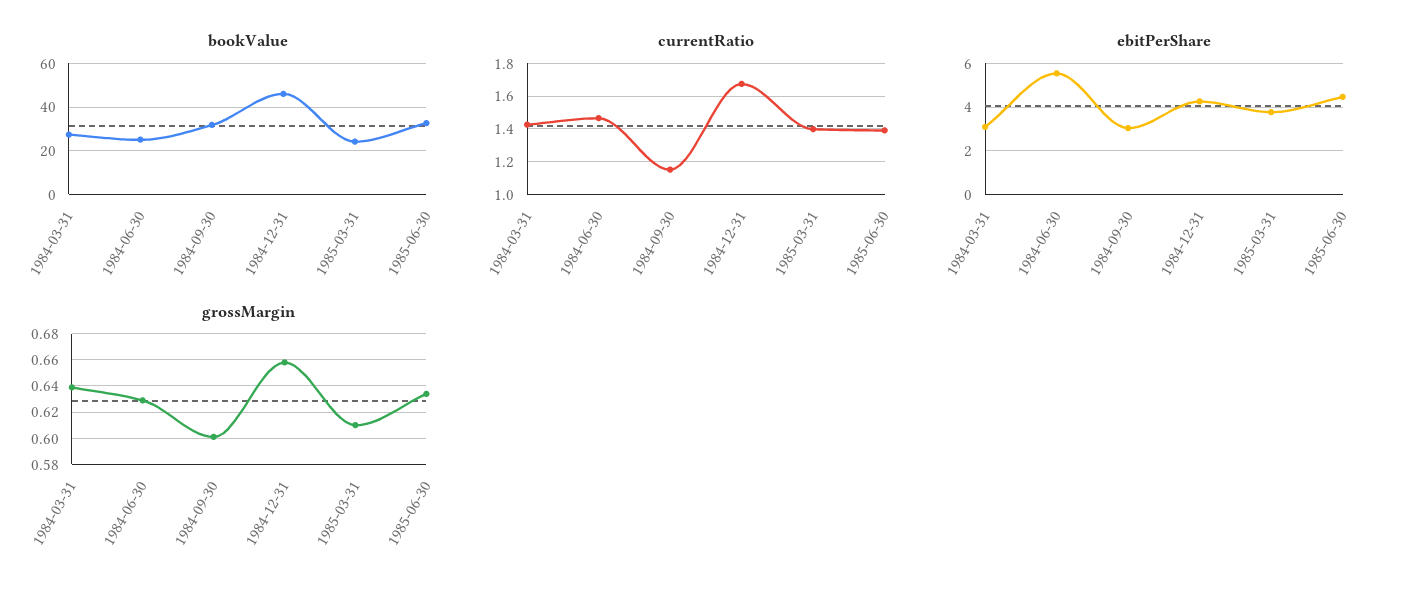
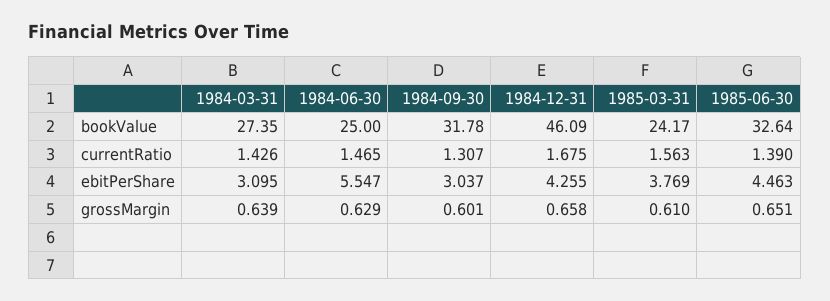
  {
    "bookValue": {
      "1984-03-31": 27.35,
      "1984-06-30": 25,
      "1984-09-30": 31.78,
      "1984-12-31": 46.09,
      "1985-03-31": 24.17,
      "1985-06-30": 32.64
    },
    "currentRatio": {
      "1984-03-31": 1.426,
      "1984-06-30": 1.465,
-     "1984-09-30": 1.15,
+     "1984-09-30": 1.307,
      "1984-12-31": 1.675,
-     "1985-03-31": 1.4,
+     "1985-03-31": 1.563,
      "1985-06-30": 1.39
    },
    "ebitPerShare": {
      "1984-03-31": 3.095,
      "1984-06-30": 5.547,
      "1984-09-30": 3.037,
      "1984-12-31": 4.255,
      "1985-03-31": 3.769,
      "1985-06-30": 4.463
    },
    "grossMargin": {
      "1984-03-31": 0.639,
      "1984-06-30": 0.629,
      "1984-09-30": 0.601,
      "1984-12-31": 0.658,
      "1985-03-31": 0.61,
-     "1985-06-30": 0.635
+     "1985-06-30": 0.651
    }
  }

